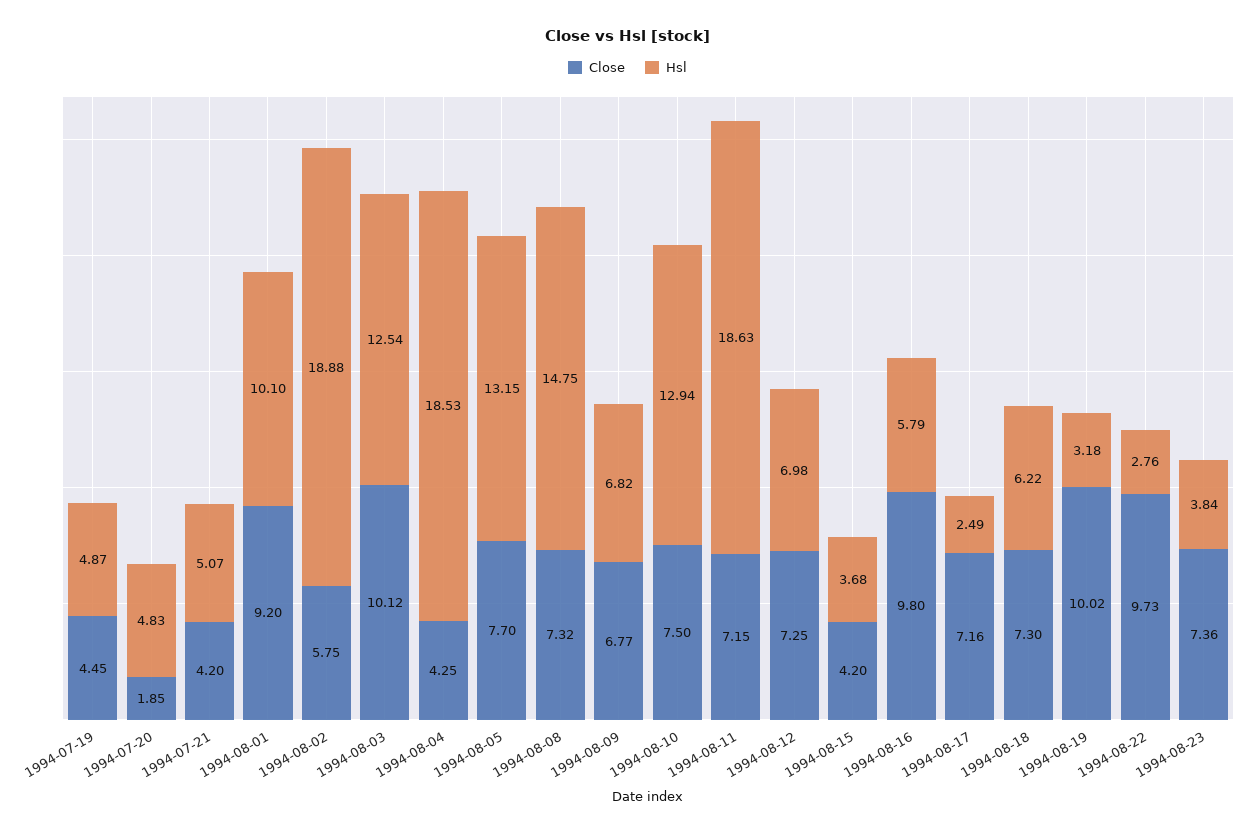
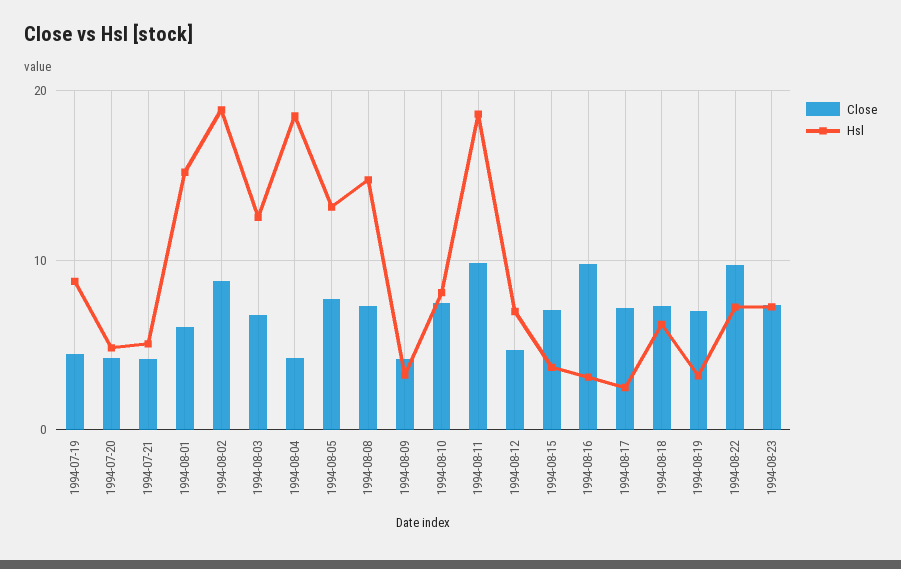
  {
    "Close": {
      "1994-07-19": 4.45,
-     "1994-07-20": 1.85,
+     "1994-07-20": 4,
      "1994-07-21": 4.2,
-     "1994-08-01": 9.2,
+     "1994-08-01": 6,
-     "1994-08-02": 5.75,
+     "1994-08-02": 9,
-     "1994-08-03": 10.12,
+     "1994-08-03": 7,
      "1994-08-04": 4.25,
      "1994-08-05": 7.7,
      "1994-08-08": 7.32,
-     "1994-08-09": 6.77,
+     "1994-08-09": 4,
      "1994-08-10": 7.5,
-     "1994-08-11": 7.15,
+     "1994-08-11": 10,
-     "1994-08-12": 7.25,
+     "1994-08-12": 5,
-     "1994-08-15": 4.2,
+     "1994-08-15": 7,
      "1994-08-16": 9.8,
      "1994-08-17": 7.16,
      "1994-08-18": 7.3,
-     "1994-08-19": 10.02,
+     "1994-08-19": 7,
      "1994-08-22": 9.73,
      "1994-08-23": 7.36
    },
    "Hsl": {
-     "1994-07-19": 4.87,
+     "1994-07-19": 9,
      "1994-07-20": 4.83,
      "1994-07-21": 5.07,
-     "1994-08-01": 10.1,
+     "1994-08-01": 15,
      "1994-08-02": 18.88,
      "1994-08-03": 12.54,
      "1994-08-04": 18.53,
      "1994-08-05": 13.15,
      "1994-08-08": 14.75,
-     "1994-08-09": 6.82,
+     "1994-08-09": 3,
-     "1994-08-10": 12.94,
+     "1994-08-10": 8,
      "1994-08-11": 18.63,
      "1994-08-12": 6.98,
      "1994-08-15": 3.68,
-     "1994-08-16": 5.79,
+     "1994-08-16": 3,
      "1994-08-17": 2.49,
      "1994-08-18": 6.22,
      "1994-08-19": 3.18,
-     "1994-08-22": 2.76,
+     "1994-08-22": 7,
-     "1994-08-23": 3.84
+     "1994-08-23": 7
    }
  }

